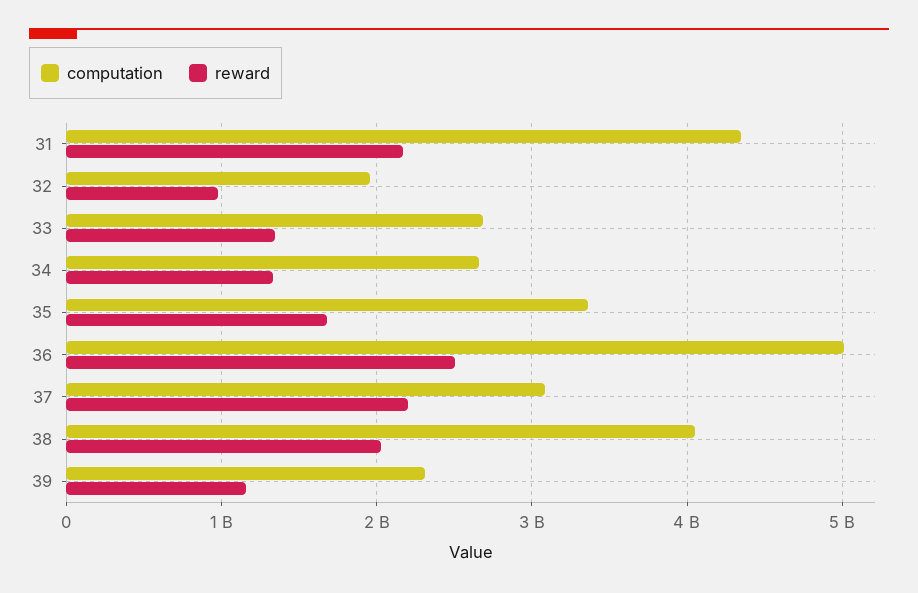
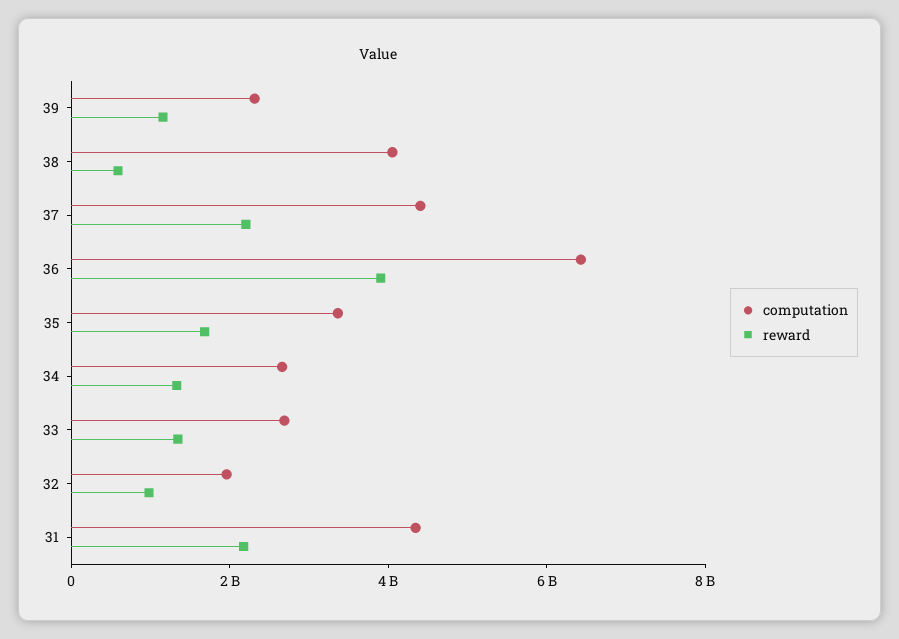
  {
    "computation": {
      "31": 4300000000,
      "32": 2000000000,
      "33": 2700000000,
      "34": 2700000000,
      "35": 3400000000,
-     "36": 5000000000,
+     "36": 6500000000,
-     "37": 3100000000,
+     "37": 4500000000,
      "38": 4000000000,
      "39": 2300000000
    },
    "reward": {
      "31": 2200000000,
      "32": 1000000000,
      "33": 1300000000,
      "34": 1300000000,
      "35": 1700000000,
-     "36": 2500000000,
+     "36": 4000000000,
      "37": 2200000000,
-     "38": 2000000000,
+     "38": 500000000,
      "39": 1200000000
    }
  }

